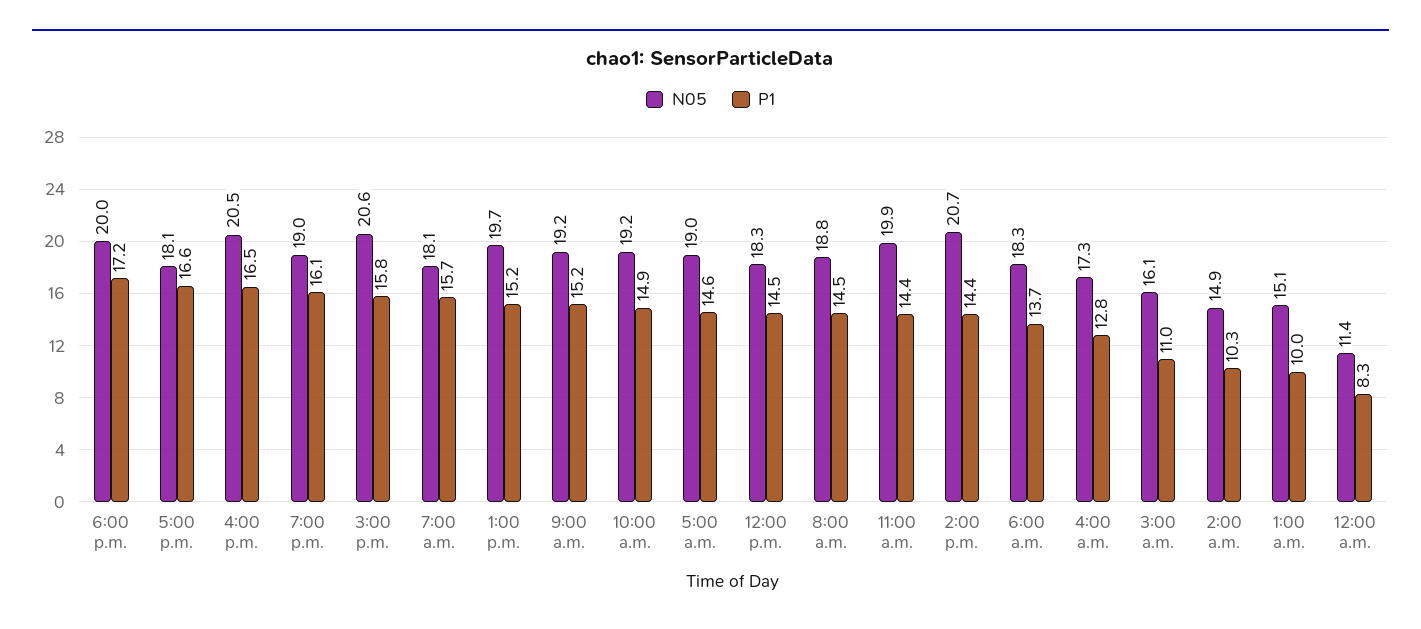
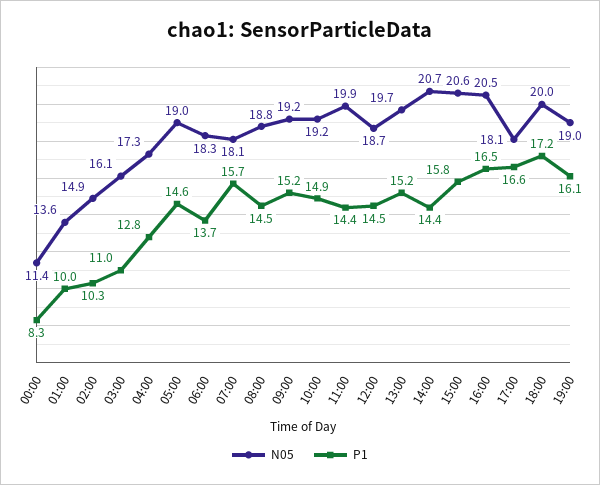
  {
    "N05": {
      "6:00 p.m.": 20,
      "5:00 p.m.": 18.1,
      "4:00 p.m.": 20.5,
      "7:00 p.m.": 19,
      "3:00 p.m.": 20.6,
      "7:00 a.m.": 18.1,
      "1:00 p.m.": 19.7,
      "9:00 a.m.": 19.2,
      "10:00 a.m.": 19.2,
      "5:00 a.m.": 19,
-     "12:00 p.m.": 18.3,
+     "12:00 p.m.": 18.7,
      "8:00 a.m.": 18.8,
      "11:00 a.m.": 19.9,
      "2:00 p.m.": 20.7,
      "6:00 a.m.": 18.3,
      "4:00 a.m.": 17.3,
      "3:00 a.m.": 16.1,
      "2:00 a.m.": 14.9,
-     "1:00 a.m.": 15.1,
+     "1:00 a.m.": 13.6,
      "12:00 a.m.": 11.4
    },
    "P1": {
      "6:00 p.m.": 17.2,
      "5:00 p.m.": 16.6,
      "4:00 p.m.": 16.5,
      "7:00 p.m.": 16.1,
      "3:00 p.m.": 15.8,
      "7:00 a.m.": 15.7,
      "1:00 p.m.": 15.2,
      "9:00 a.m.": 15.2,
      "10:00 a.m.": 14.9,
      "5:00 a.m.": 14.6,
      "12:00 p.m.": 14.5,
      "8:00 a.m.": 14.5,
      "11:00 a.m.": 14.4,
      "2:00 p.m.": 14.4,
      "6:00 a.m.": 13.7,
      "4:00 a.m.": 12.8,
      "3:00 a.m.": 11,
      "2:00 a.m.": 10.3,
      "1:00 a.m.": 10,
      "12:00 a.m.": 8.3
    }
  }

